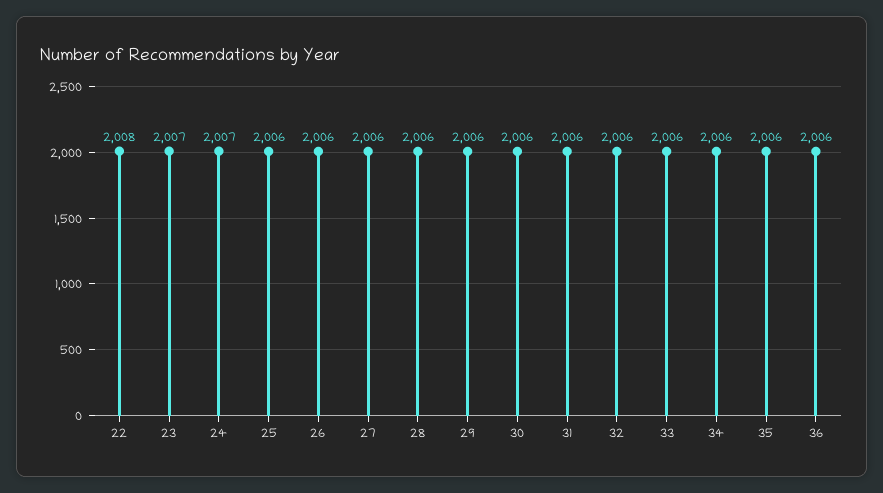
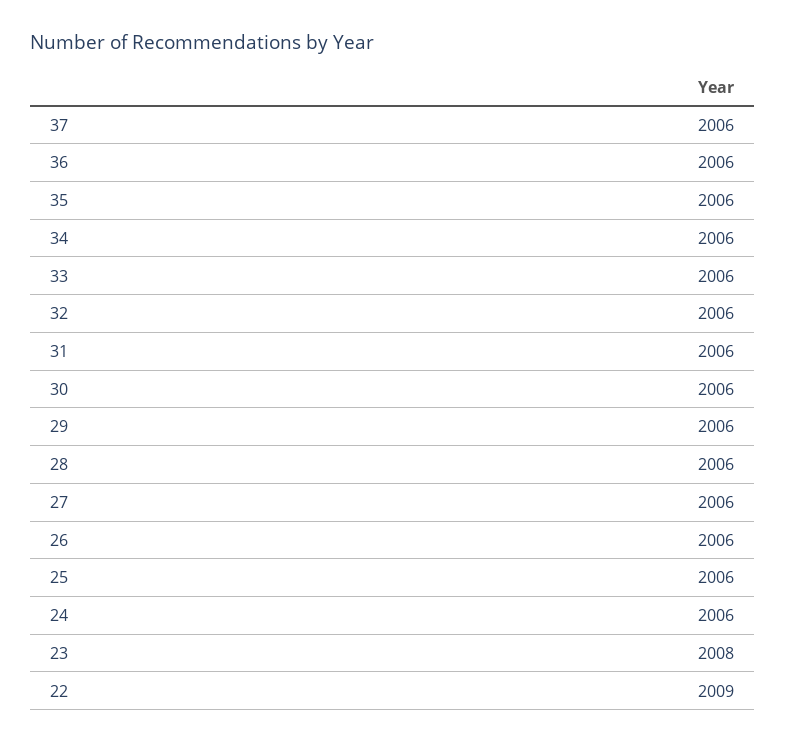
  {
-   "22": 2008,
+   "22": 2009,
-   "23": 2007,
+   "23": 2008,
-   "24": 2007,
+   "24": 2006,
    "25": 2006,
    "26": 2006,
    "27": 2006,
    "28": 2006,
    "29": 2006,
    "30": 2006,
    "31": 2006,
    "32": 2006,
    "33": 2006,
    "34": 2006,
    "35": 2006,
-   "36": 2006
+   "36": 2006,
+   "37": 2006
  }

